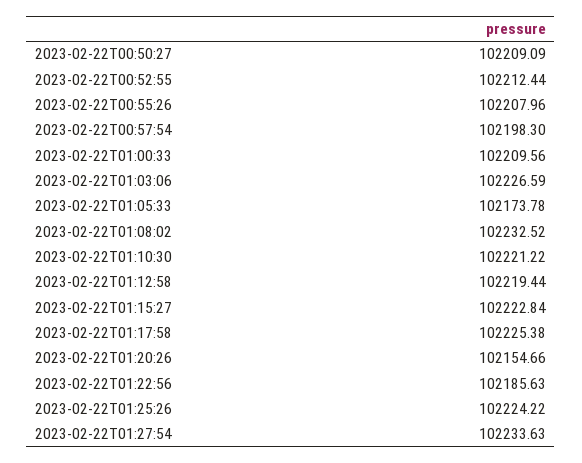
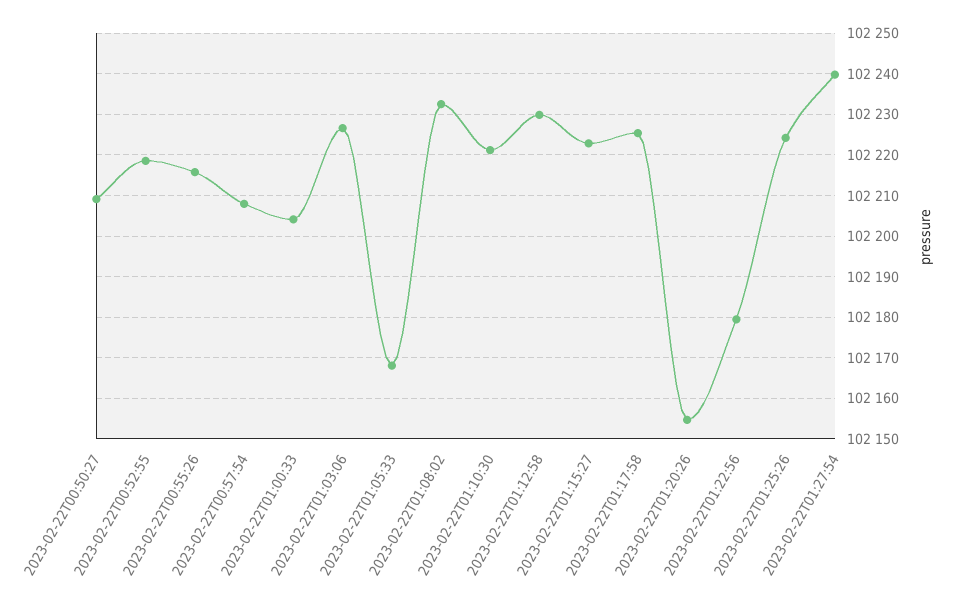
  {
    "2023-02-22T00:50:27": 102209.09,
-   "2023-02-22T00:52:55": 102212.44,
+   "2023-02-22T00:52:55": 102218,
-   "2023-02-22T00:55:26": 102207.96,
+   "2023-02-22T00:55:26": 102216,
-   "2023-02-22T00:57:54": 102198.3,
+   "2023-02-22T00:57:54": 102208,
-   "2023-02-22T01:00:33": 102209.56,
+   "2023-02-22T01:00:33": 102204,
    "2023-02-22T01:03:06": 102226.59,
-   "2023-02-22T01:05:33": 102173.78,
+   "2023-02-22T01:05:33": 102168,
    "2023-02-22T01:08:02": 102232.52,
    "2023-02-22T01:10:30": 102221.22,
-   "2023-02-22T01:12:58": 102219.44,
+   "2023-02-22T01:12:58": 102230,
    "2023-02-22T01:15:27": 102222.84,
    "2023-02-22T01:17:58": 102225.38,
    "2023-02-22T01:20:26": 102154.66,
-   "2023-02-22T01:22:56": 102185.63,
+   "2023-02-22T01:22:56": 102180,
    "2023-02-22T01:25:26": 102224.22,
-   "2023-02-22T01:27:54": 102233.63
+   "2023-02-22T01:27:54": 102240
  }

